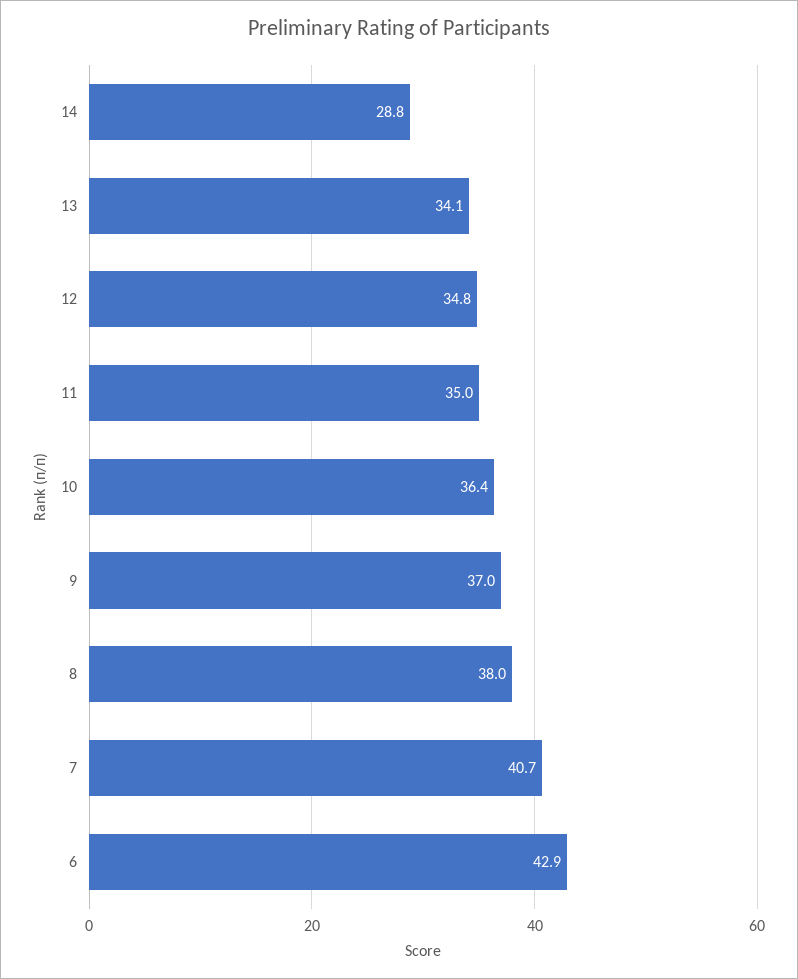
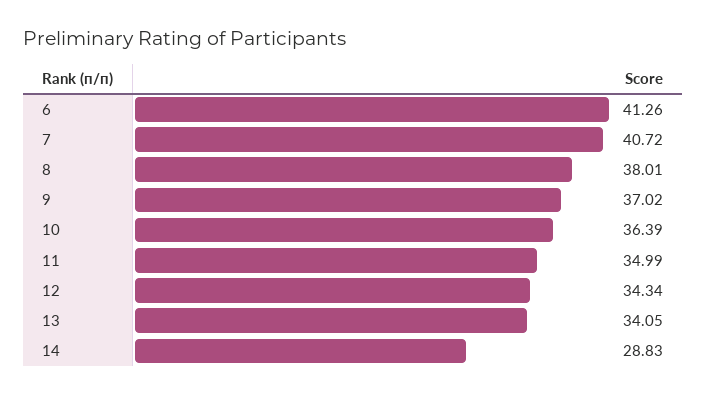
  {
    "14": 28.83,
    "13": 34.05,
-   "12": 34.8,
+   "12": 34.34,
    "11": 34.99,
    "10": 36.39,
    "9": 37.02,
    "8": 38.01,
    "7": 40.72,
-   "6": 42.9
+   "6": 41.26
  }

